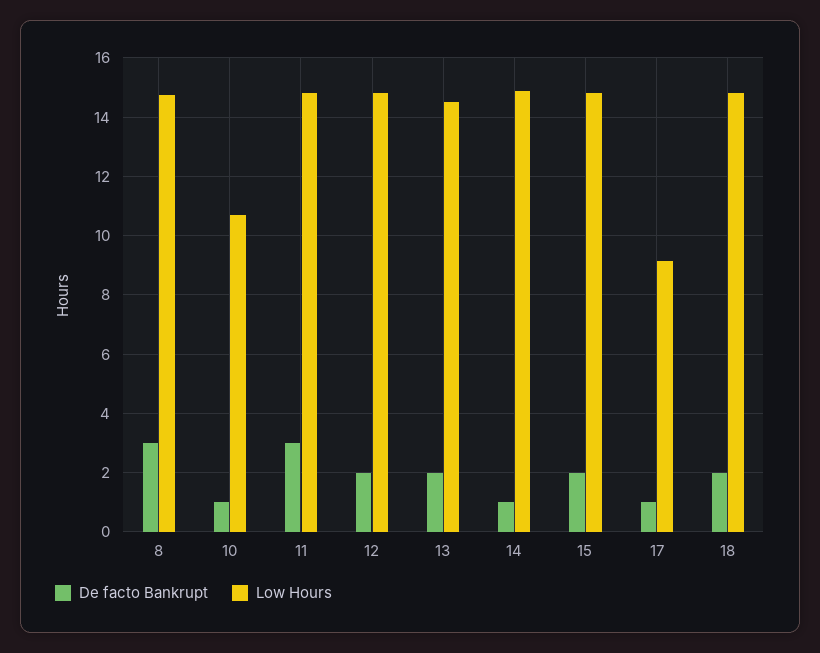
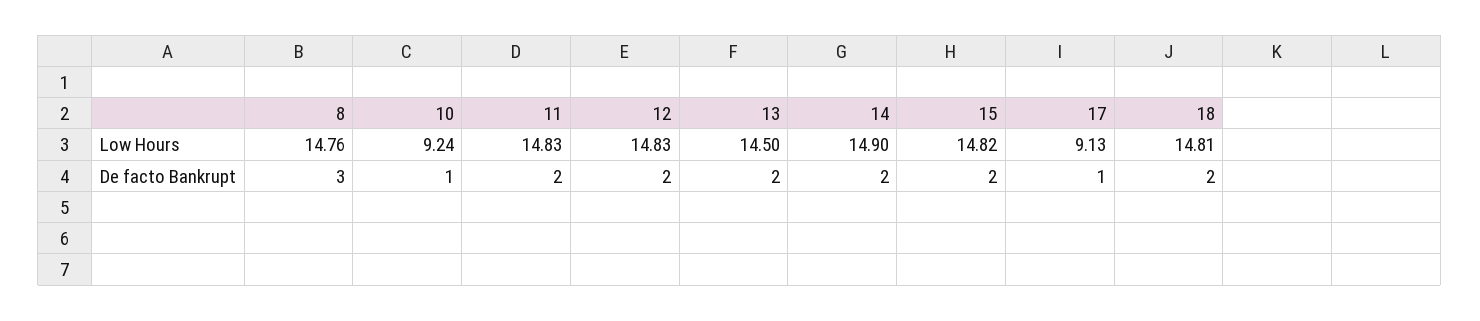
  {
    "De facto Bankrupt": {
      "8": 3,
      "10": 1,
-     "11": 3,
+     "11": 2,
      "12": 2,
      "13": 2,
-     "14": 1,
+     "14": 2,
      "15": 2,
      "17": 1,
      "18": 2
    },
    "Low Hours": {
      "8": 14.76,
-     "10": 10.75,
+     "10": 9.24,
      "11": 14.83,
      "12": 14.83,
      "13": 14.5,
      "14": 14.9,
      "15": 14.82,
      "17": 9.13,
      "18": 14.81
    }
  }

